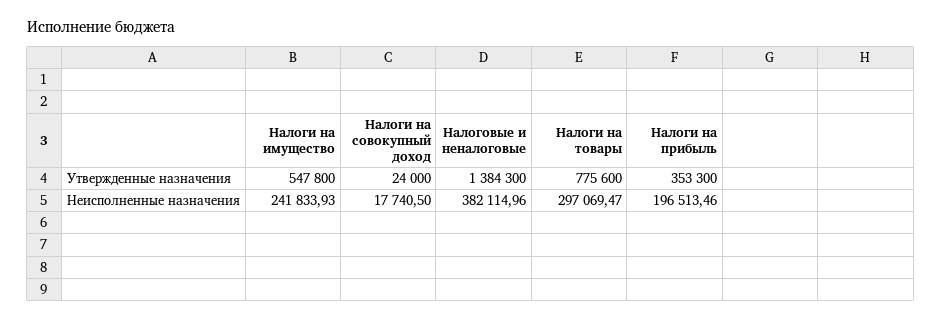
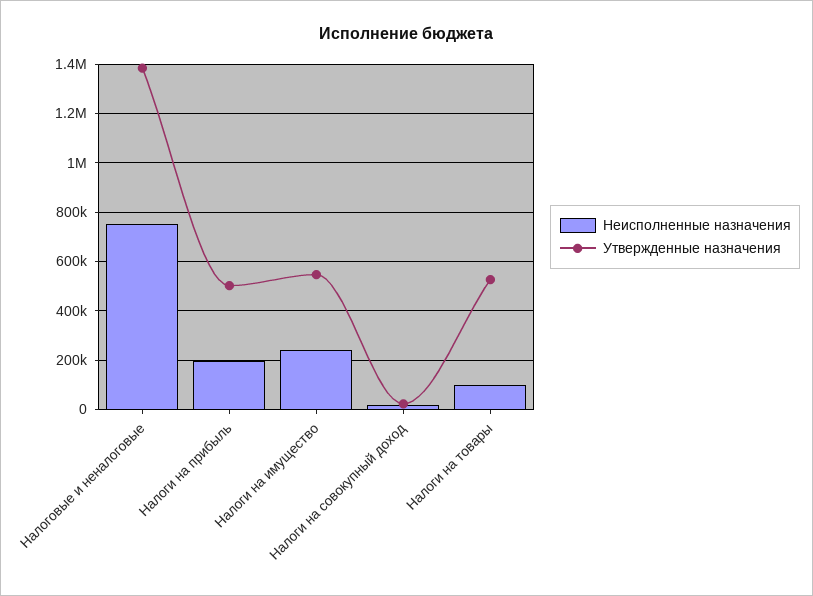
  {
    "Утвержденные назначения": {
      "Налоги на имущество": 547800,
      "Налоги на совокупный доход": 24000,
      "Налоговые и неналоговые": 1384300,
-     "Налоги на товары": 775600,
+     "Налоги на товары": 525000,
-     "Налоги на прибыль": 353300
+     "Налоги на прибыль": 500000
    },
    "Неисполненные назначения": {
      "Налоги на имущество": 241833.93,
      "Налоги на совокупный доход": 17740.5,
-     "Налоговые и неналоговые": 382114.96,
+     "Налоговые и неналоговые": 750000,
-     "Налоги на товары": 297069.47,
+     "Налоги на товары": 100000,
      "Налоги на прибыль": 196513.46
    }
  }

